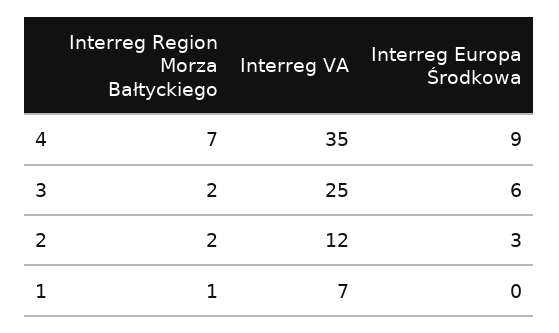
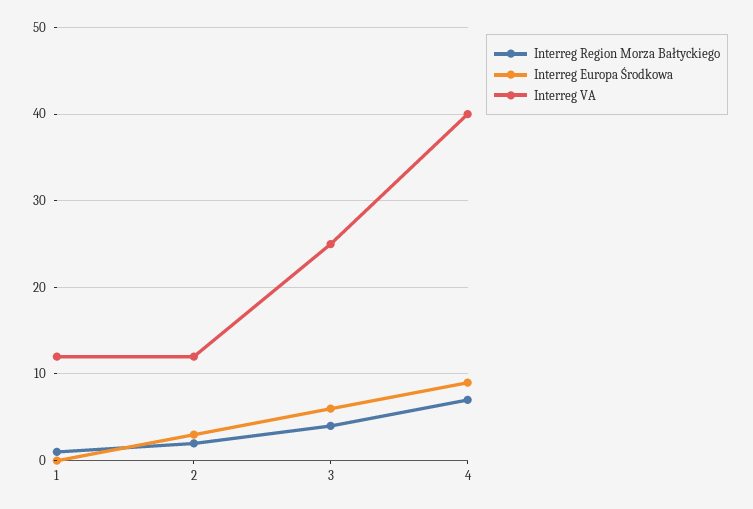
  {
    "Interreg Region Morza Bałtyckiego": {
      "4": 7,
-     "3": 2,
+     "3": 4,
      "2": 2,
      "1": 1
    },
    "Interreg VA": {
-     "4": 35,
+     "4": 40,
      "3": 25,
      "2": 12,
-     "1": 7
+     "1": 12
    },
    "Interreg Europa Środkowa": {
      "4": 9,
      "3": 6,
      "2": 3,
      "1": 0
    }
  }

